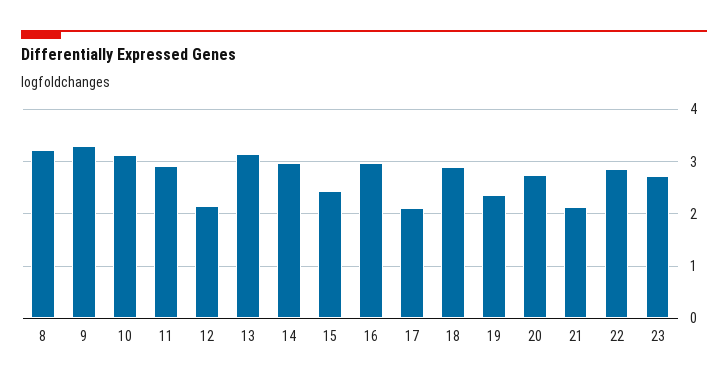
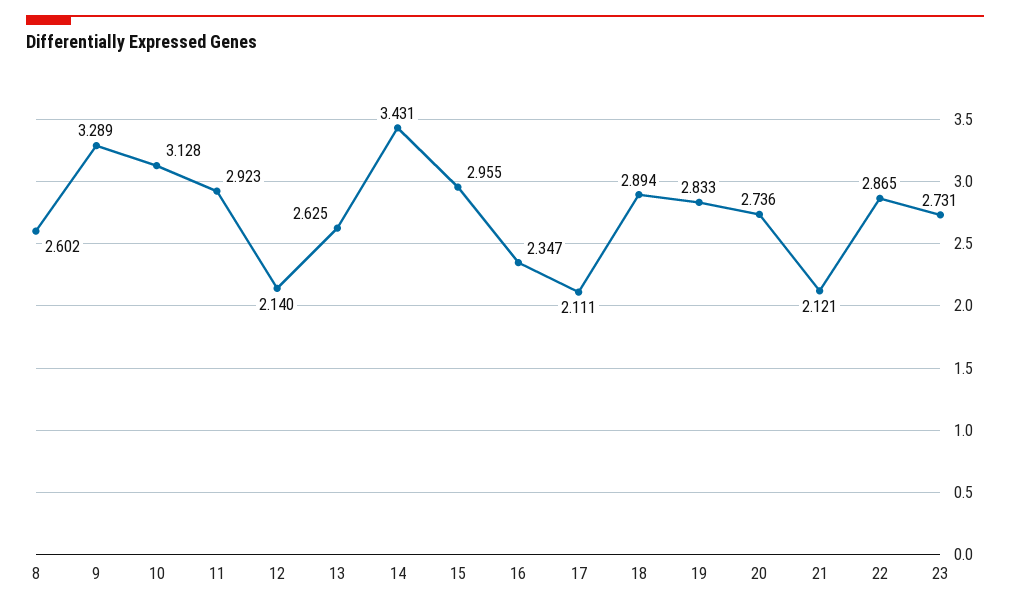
  {
-   "8": 3.2,
+   "8": 2.602,
    "9": 3.289,
    "10": 3.128,
    "11": 2.923,
    "12": 2.14,
-   "13": 3.2,
+   "13": 2.625,
-   "14": 3,
+   "14": 3.431,
-   "15": 2.4,
+   "15": 2.955,
-   "16": 3,
+   "16": 2.347,
    "17": 2.111,
    "18": 2.894,
-   "19": 2.4,
+   "19": 2.833,
    "20": 2.736,
    "21": 2.121,
    "22": 2.865,
    "23": 2.731
  }

